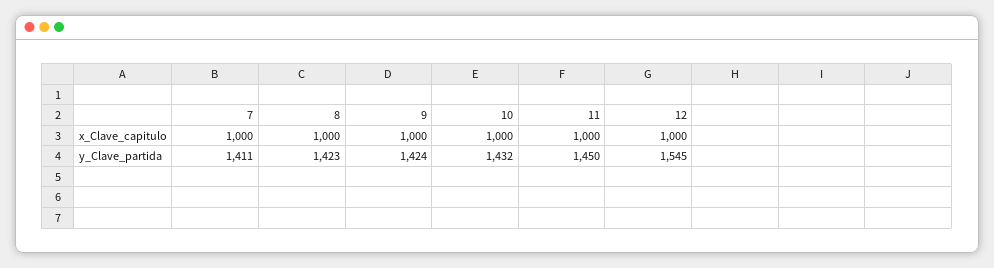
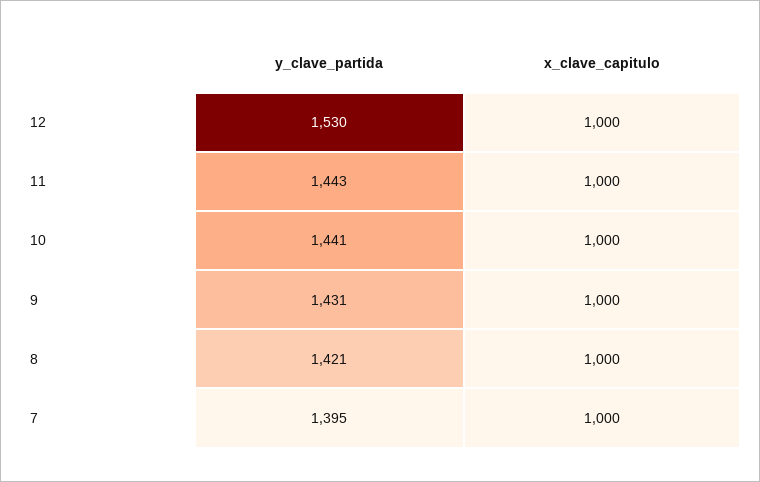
  {
    "7": {
      "x_Clave_capitulo": 1000,
-     "y_Clave_partida": 1411
+     "y_Clave_partida": 1395
    },
    "8": {
      "x_Clave_capitulo": 1000,
-     "y_Clave_partida": 1423
+     "y_Clave_partida": 1421
    },
    "9": {
      "x_Clave_capitulo": 1000,
-     "y_Clave_partida": 1424
+     "y_Clave_partida": 1431
    },
    "10": {
      "x_Clave_capitulo": 1000,
-     "y_Clave_partida": 1432
+     "y_Clave_partida": 1441
    },
    "11": {
      "x_Clave_capitulo": 1000,
-     "y_Clave_partida": 1450
+     "y_Clave_partida": 1443
    },
    "12": {
      "x_Clave_capitulo": 1000,
-     "y_Clave_partida": 1545
+     "y_Clave_partida": 1530
    }
  }

